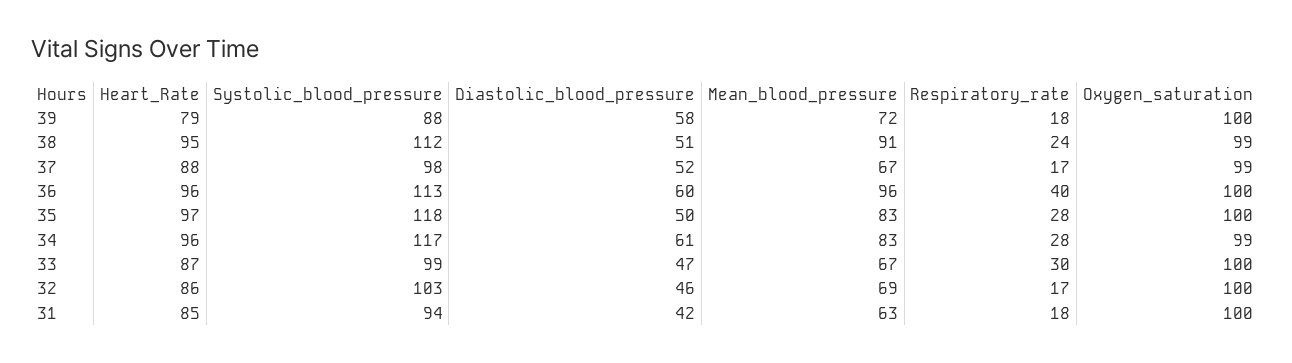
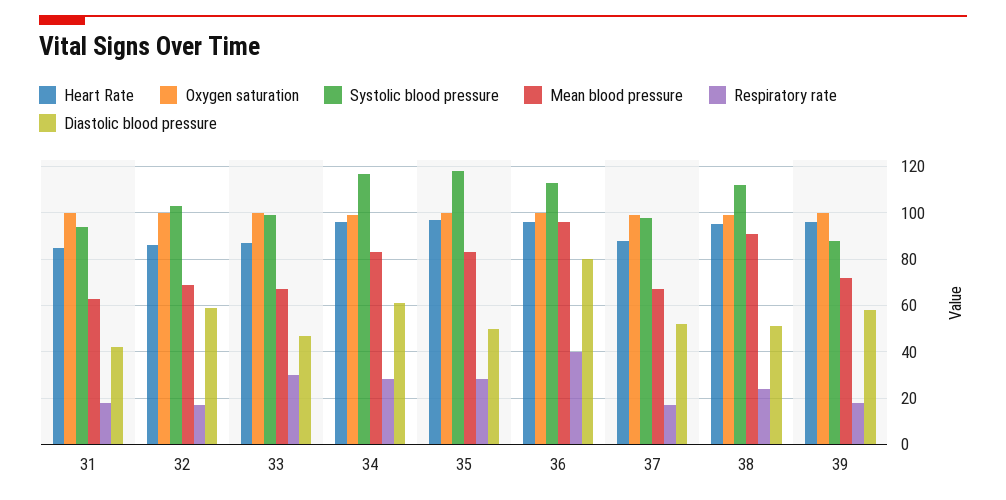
  {
    "Heart_Rate": {
-     "39": 79,
+     "39": 95,
      "38": 95,
      "37": 88,
      "36": 96,
      "35": 97,
      "34": 96,
      "33": 87,
      "32": 86,
      "31": 85
    },
    "Systolic_blood_pressure": {
      "39": 88,
      "38": 112,
      "37": 98,
      "36": 113,
      "35": 118,
      "34": 117,
      "33": 99,
      "32": 103,
      "31": 94
    },
    "Diastolic_blood_pressure": {
      "39": 58,
      "38": 51,
      "37": 52,
-     "36": 60,
+     "36": 80,
      "35": 50,
      "34": 61,
      "33": 47,
-     "32": 46,
+     "32": 60,
      "31": 42
    },
    "Mean_blood_pressure": {
      "39": 72,
      "38": 91,
      "37": 67,
      "36": 96,
      "35": 83,
      "34": 83,
      "33": 67,
      "32": 69,
      "31": 63
    },
    "Respiratory_rate": {
      "39": 18,
      "38": 24,
      "37": 17,
      "36": 40,
      "35": 28,
      "34": 28,
      "33": 30,
      "32": 17,
      "31": 18
    },
    "Oxygen_saturation": {
      "39": 100,
      "38": 99,
      "37": 99,
      "36": 100,
      "35": 100,
      "34": 99,
      "33": 100,
      "32": 100,
      "31": 100
    }
  }

